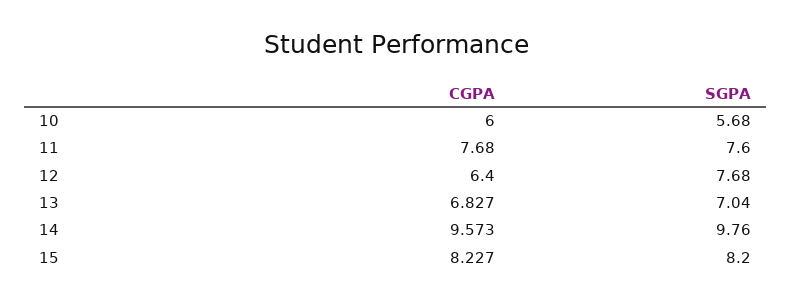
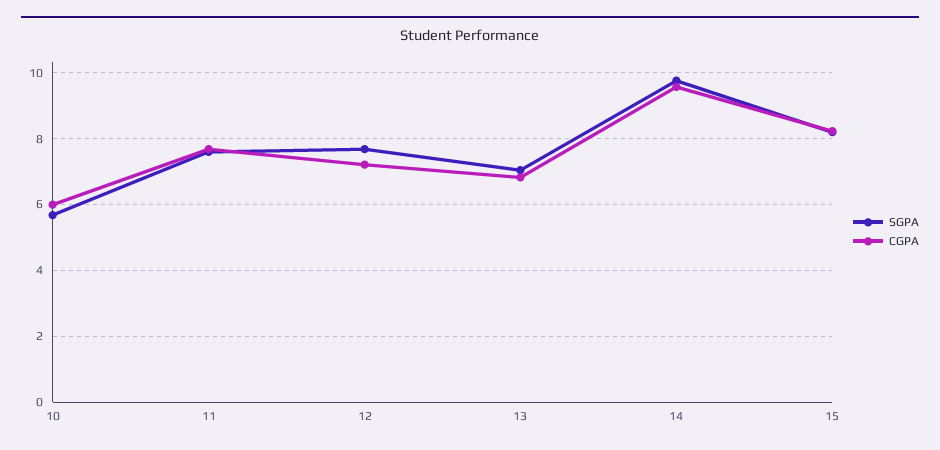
  {
    "CGPA": {
      "10": 6,
      "11": 7.68,
-     "12": 6.4,
+     "12": 7.2,
      "13": 6.827,
      "14": 9.573,
      "15": 8.227
    },
    "SGPA": {
      "10": 5.68,
      "11": 7.6,
      "12": 7.68,
      "13": 7.04,
      "14": 9.76,
      "15": 8.2
    }
  }

